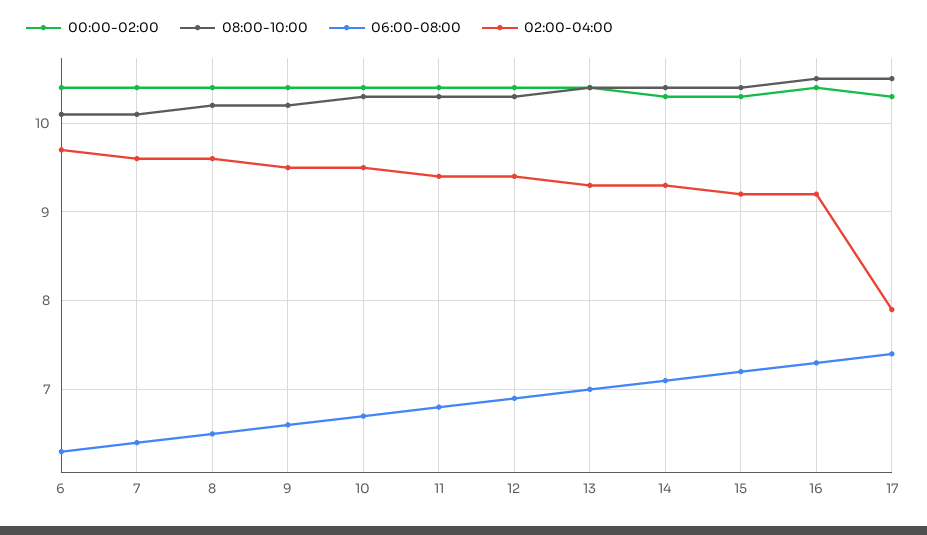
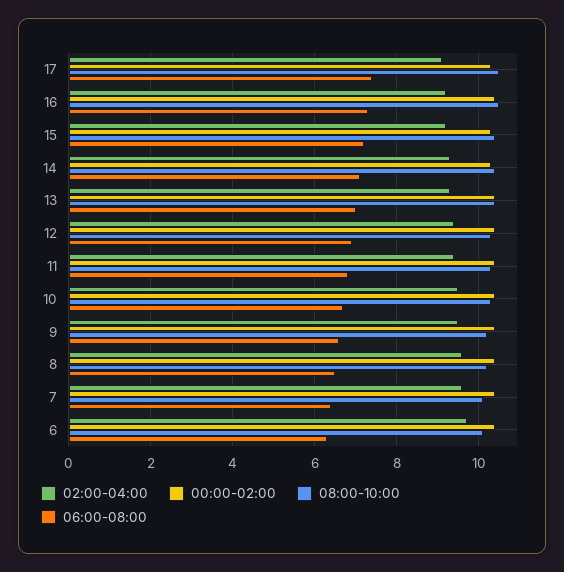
  {
    "00:00-02:00": {
      "6": 10.4,
      "7": 10.4,
      "8": 10.4,
      "9": 10.4,
      "10": 10.4,
      "11": 10.4,
      "12": 10.4,
      "13": 10.4,
      "14": 10.3,
      "15": 10.3,
      "16": 10.4,
      "17": 10.3
    },
    "08:00-10:00": {
      "6": 10.1,
      "7": 10.1,
      "8": 10.2,
      "9": 10.2,
      "10": 10.3,
      "11": 10.3,
      "12": 10.3,
      "13": 10.4,
      "14": 10.4,
      "15": 10.4,
      "16": 10.5,
      "17": 10.5
    },
    "06:00-08:00": {
      "6": 6.3,
      "7": 6.4,
      "8": 6.5,
      "9": 6.6,
      "10": 6.7,
      "11": 6.8,
      "12": 6.9,
      "13": 7,
      "14": 7.1,
      "15": 7.2,
      "16": 7.3,
      "17": 7.4
    },
    "02:00-04:00": {
      "6": 9.7,
      "7": 9.6,
      "8": 9.6,
      "9": 9.5,
      "10": 9.5,
      "11": 9.4,
      "12": 9.4,
      "13": 9.3,
      "14": 9.3,
      "15": 9.2,
      "16": 9.2,
-     "17": 7.9
+     "17": 9
    }
  }

